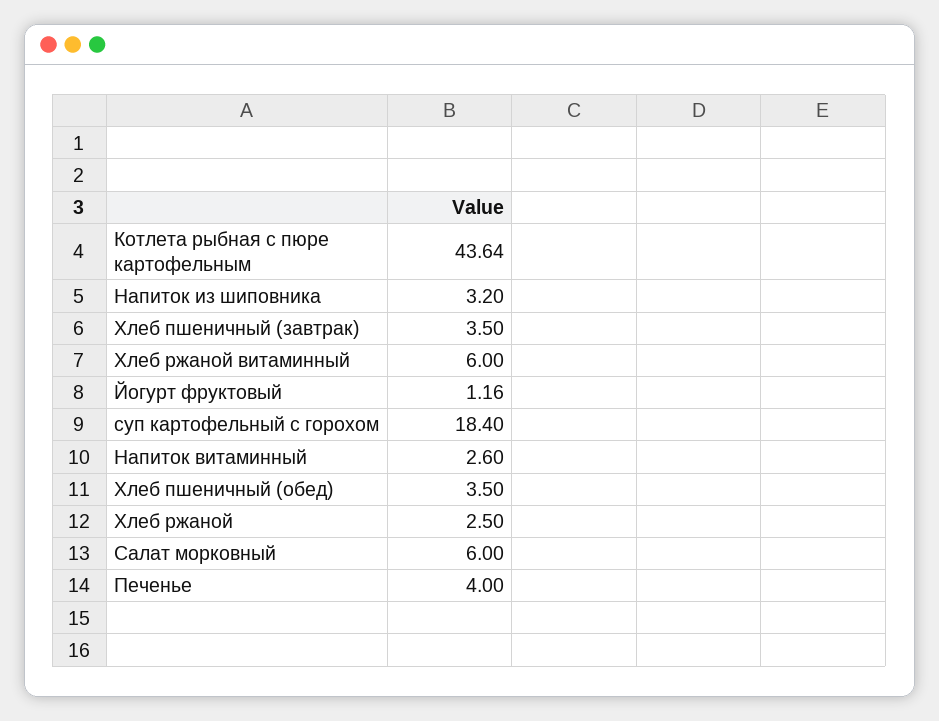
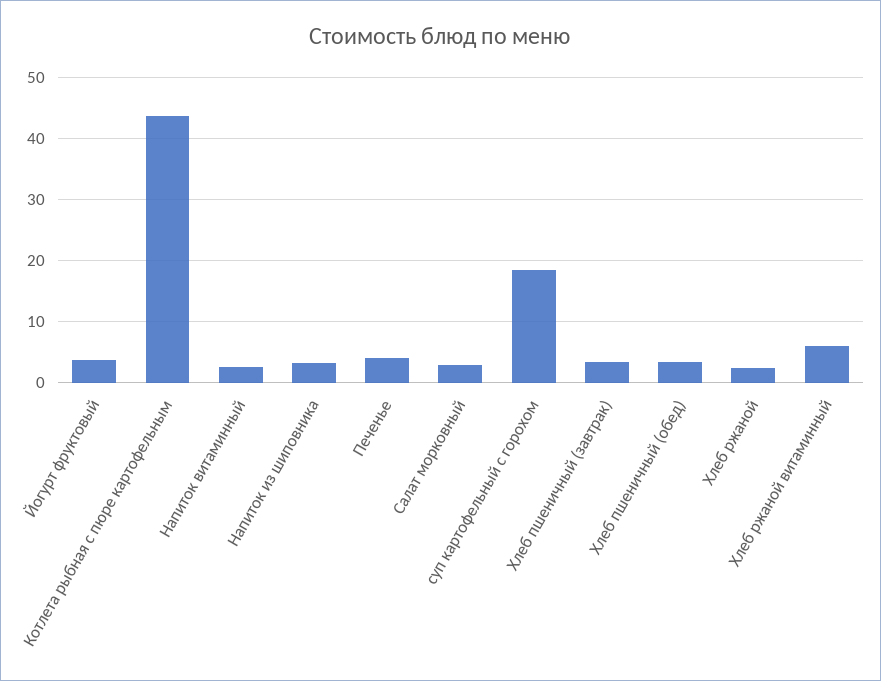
  {
    "Котлета рыбная с пюре картофельным": 43.64,
    "Напиток из шиповника": 3.2,
    "Хлеб пшеничный (завтрак)": 3.5,
    "Хлеб ржаной витаминный": 6,
-   "Йогурт фруктовый": 1.16,
+   "Йогурт фруктовый": 4,
    "суп картофельный с горохом": 18.4,
    "Напиток витаминный": 2.6,
    "Хлеб пшеничный (обед)": 3.5,
    "Хлеб ржаной": 2.5,
-   "Салат морковный": 6,
+   "Салат морковный": 3,
    "Печенье": 4
  }

